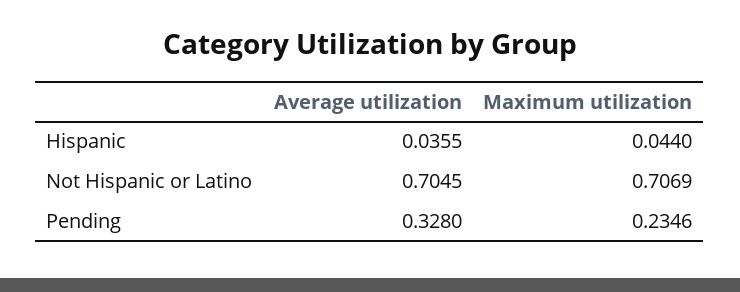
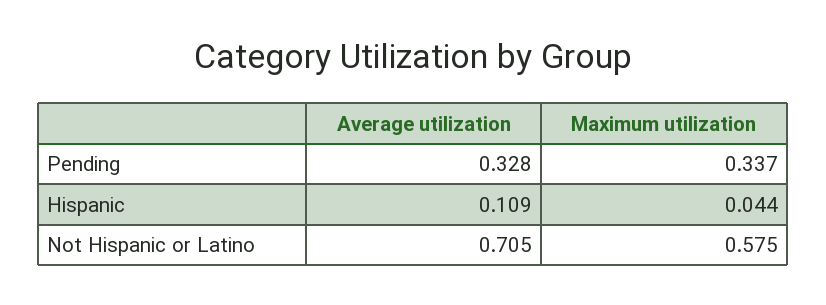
  {
    "Average utilization": {
-     "Hispanic": 0.0355,
+     "Hispanic": 0.109,
      "Not Hispanic or Latino": 0.7045,
      "Pending": 0.328
    },
    "Maximum utilization": {
      "Hispanic": 0.044,
-     "Not Hispanic or Latino": 0.7069,
+     "Not Hispanic or Latino": 0.575,
-     "Pending": 0.2346
+     "Pending": 0.337
    }
  }

